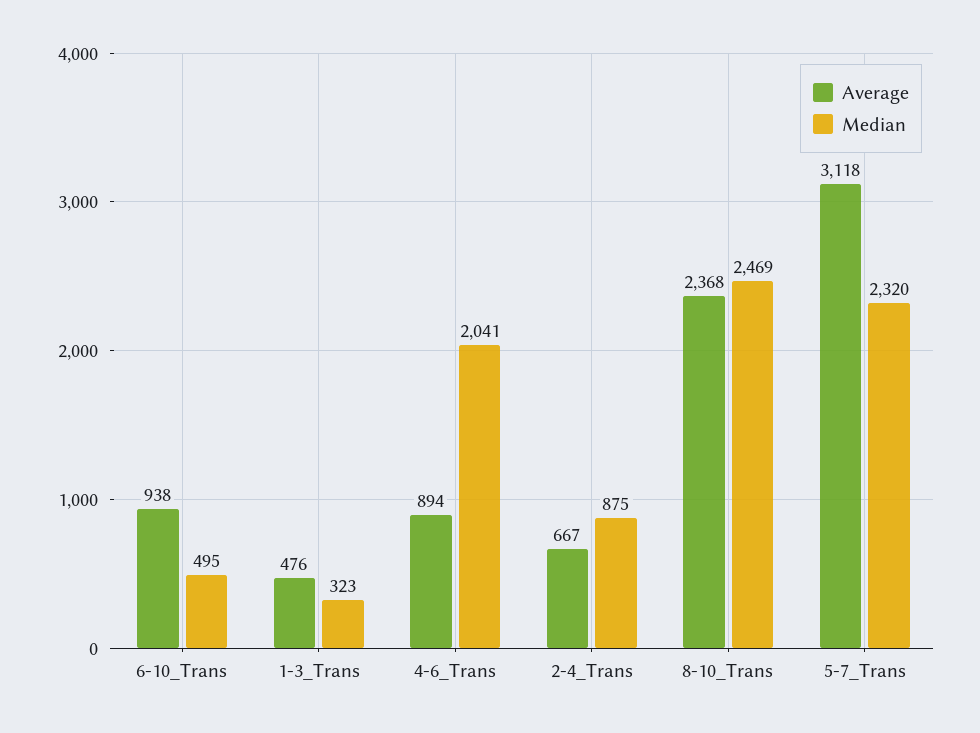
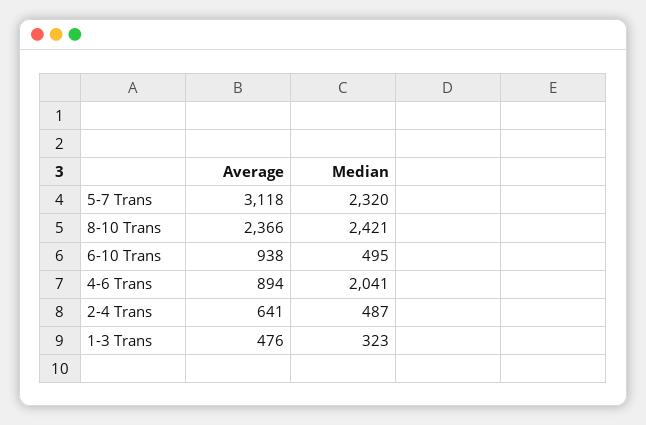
  {
    "Average": {
      "6-10_Trans": 938,
      "1-3_Trans": 476,
      "4-6_Trans": 894,
-     "2-4_Trans": 667,
+     "2-4_Trans": 641,
-     "8-10_Trans": 2368,
+     "8-10_Trans": 2366,
      "5-7_Trans": 3118
    },
    "Median": {
      "6-10_Trans": 495,
      "1-3_Trans": 323,
      "4-6_Trans": 2041,
-     "2-4_Trans": 875,
+     "2-4_Trans": 487,
-     "8-10_Trans": 2469,
+     "8-10_Trans": 2421,
      "5-7_Trans": 2320
    }
  }

